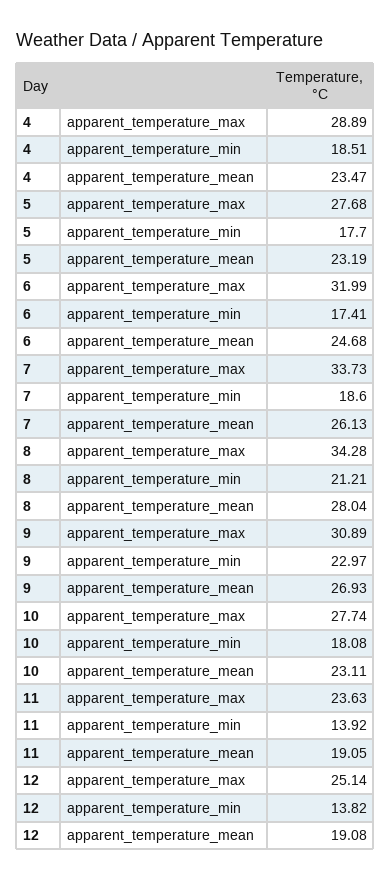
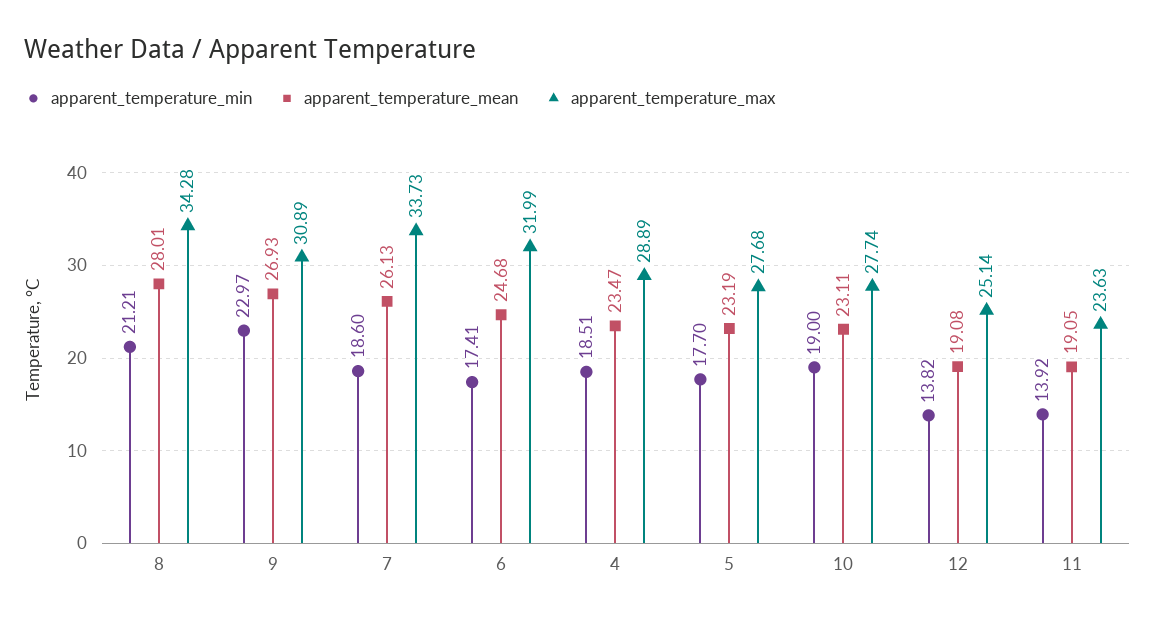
  {
    "apparent_temperature_max": {
      "4": 28.89,
      "5": 27.68,
      "6": 31.99,
      "7": 33.73,
      "8": 34.28,
      "9": 30.89,
      "10": 27.74,
      "11": 23.63,
      "12": 25.14
    },
    "apparent_temperature_min": {
      "4": 18.51,
      "5": 17.7,
      "6": 17.41,
      "7": 18.6,
      "8": 21.21,
      "9": 22.97,
-     "10": 18.08,
+     "10": 19,
      "11": 13.92,
      "12": 13.82
    },
    "apparent_temperature_mean": {
      "4": 23.47,
      "5": 23.19,
      "6": 24.68,
      "7": 26.13,
-     "8": 28.04,
+     "8": 28.01,
      "9": 26.93,
      "10": 23.11,
      "11": 19.05,
      "12": 19.08
    }
  }

